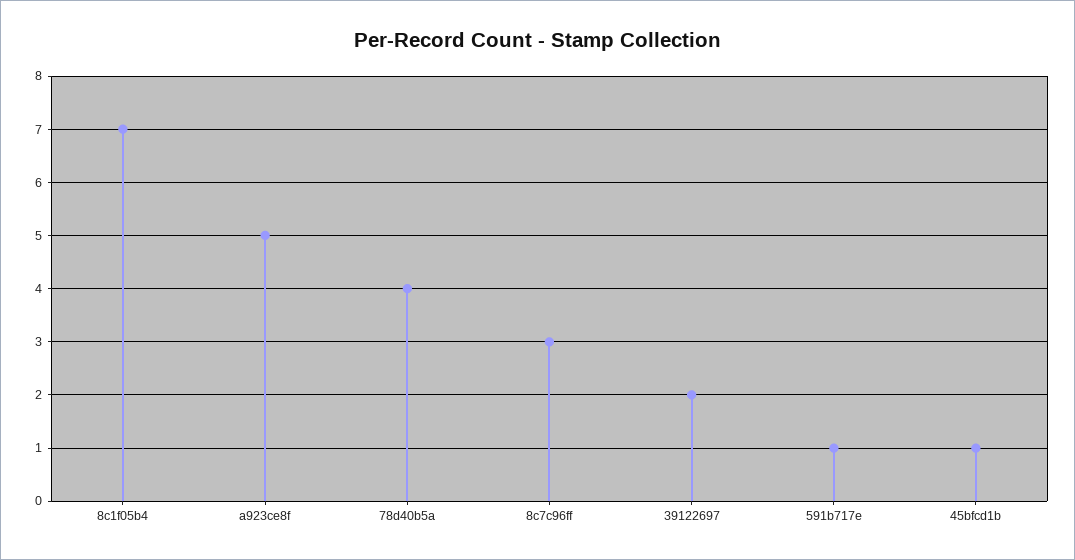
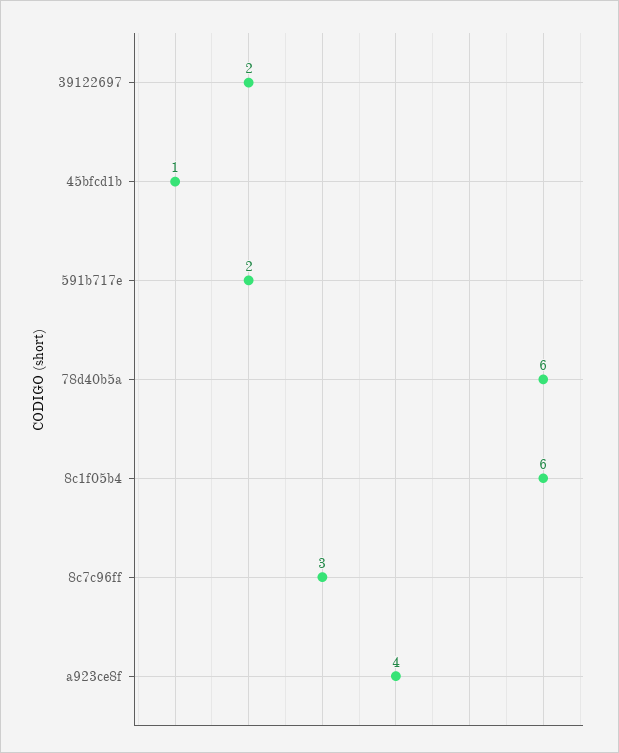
  {
-   "8c1f05b4": 7,
+   "8c1f05b4": 6,
-   "a923ce8f": 5,
+   "a923ce8f": 4,
-   "78d40b5a": 4,
+   "78d40b5a": 6,
    "8c7c96ff": 3,
    "39122697": 2,
-   "591b717e": 1,
+   "591b717e": 2,
    "45bfcd1b": 1
  }

